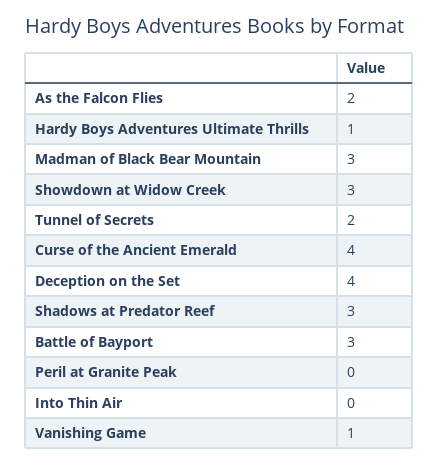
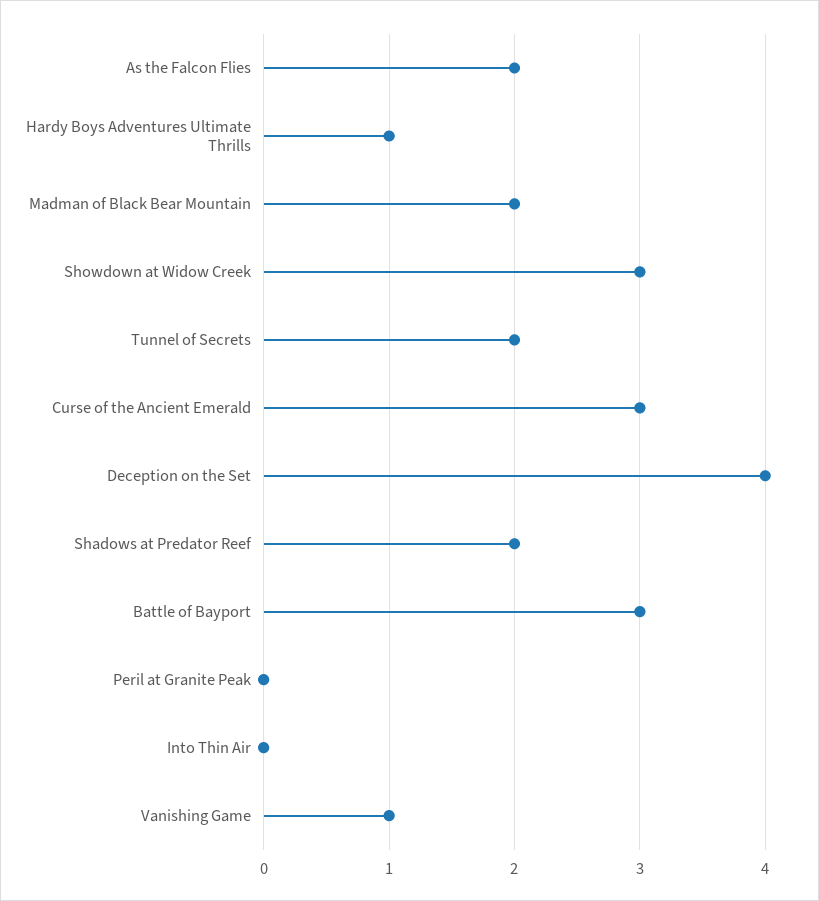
  {
    "As the Falcon Flies": 2,
    "Hardy Boys Adventures Ultimate Thrills": 1,
-   "Madman of Black Bear Mountain": 3,
+   "Madman of Black Bear Mountain": 2,
    "Showdown at Widow Creek": 3,
    "Tunnel of Secrets": 2,
-   "Curse of the Ancient Emerald": 4,
+   "Curse of the Ancient Emerald": 3,
    "Deception on the Set": 4,
-   "Shadows at Predator Reef": 3,
+   "Shadows at Predator Reef": 2,
    "Battle of Bayport": 3,
    "Peril at Granite Peak": 0,
    "Into Thin Air": 0,
    "Vanishing Game": 1
  }

